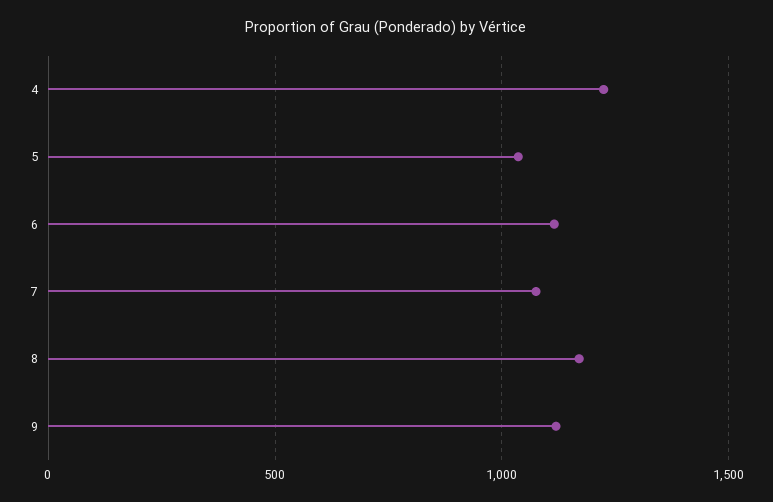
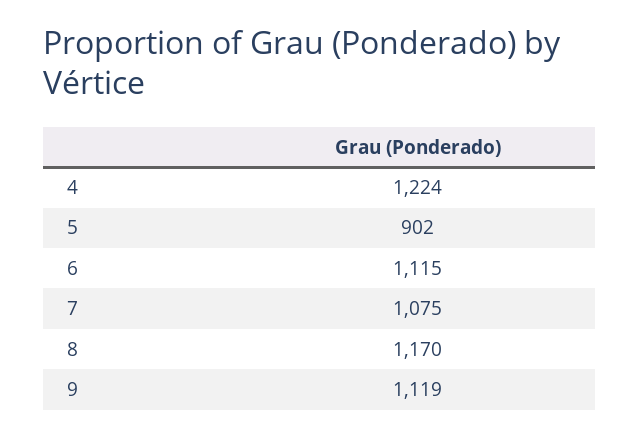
  {
    "4": 1224,
-   "5": 1050,
+   "5": 902,
    "6": 1115,
    "7": 1075,
    "8": 1170,
    "9": 1119
  }

